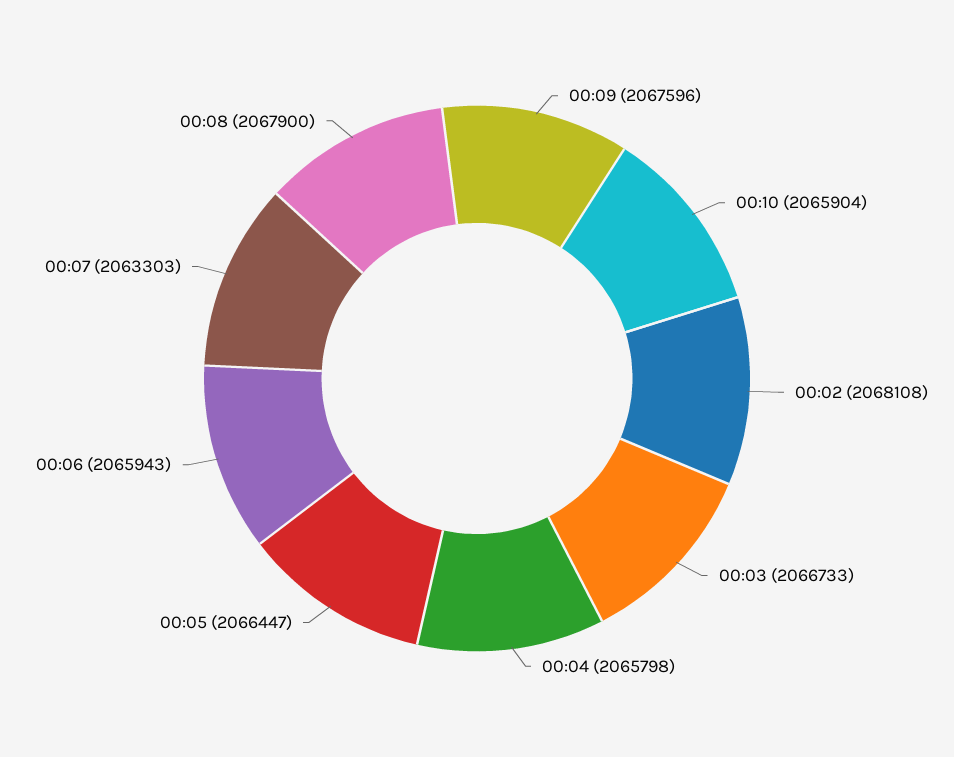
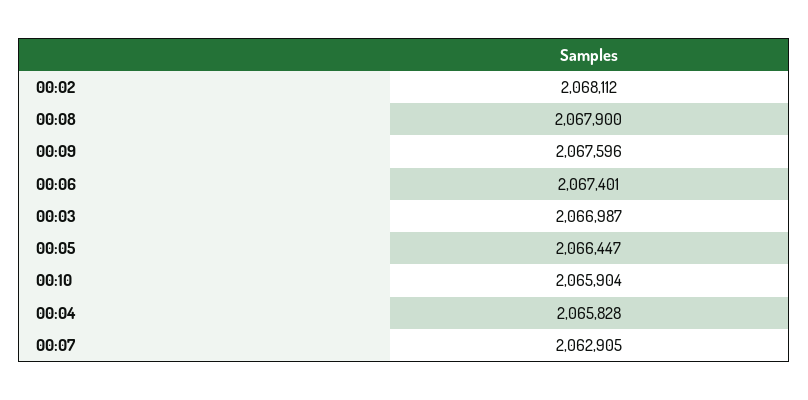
  {
    "00:09": 2067596,
    "00:10": 2065904,
-   "00:02": 2068108,
+   "00:02": 2068112,
-   "00:03": 2066733,
+   "00:03": 2066987,
-   "00:04": 2065798,
+   "00:04": 2065828,
    "00:05": 2066447,
-   "00:06": 2065943,
+   "00:06": 2067401,
-   "00:07": 2063303,
+   "00:07": 2062905,
    "00:08": 2067900
  }

